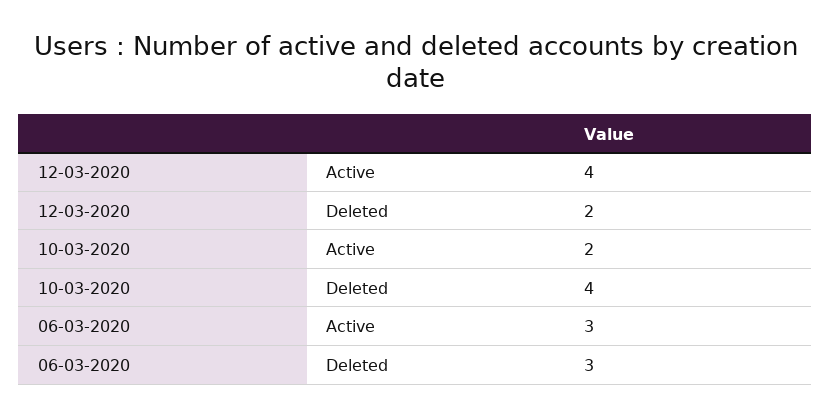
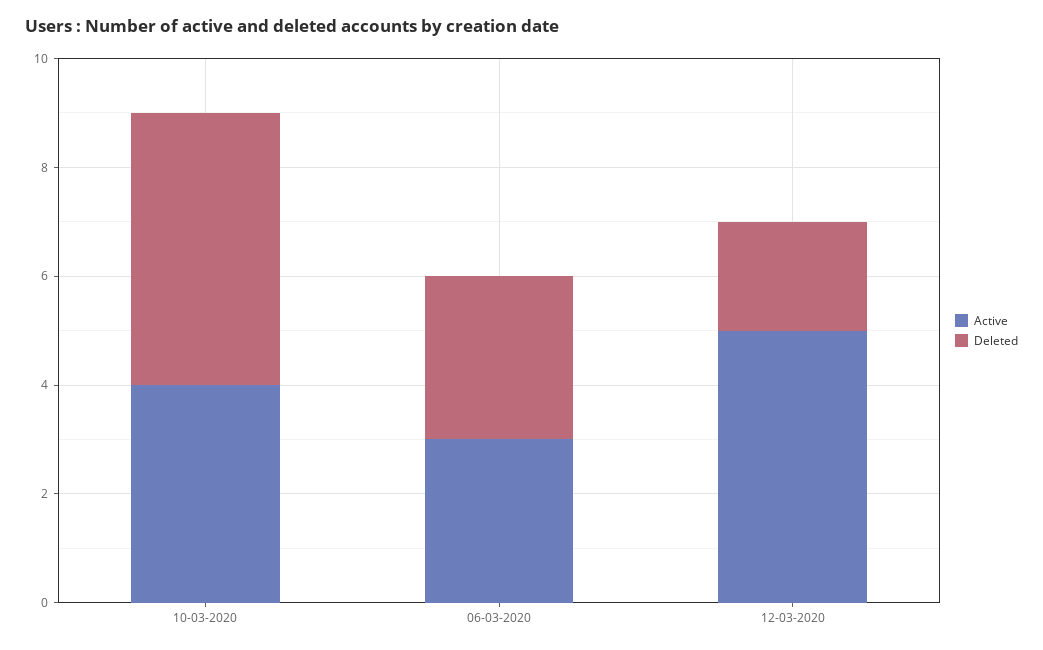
  {
    "Active": {
-     "12-03-2020": 4,
+     "12-03-2020": 5,
-     "10-03-2020": 2,
+     "10-03-2020": 4,
      "06-03-2020": 3
    },
    "Deleted": {
      "12-03-2020": 2,
-     "10-03-2020": 4,
+     "10-03-2020": 5,
      "06-03-2020": 3
    }
  }

